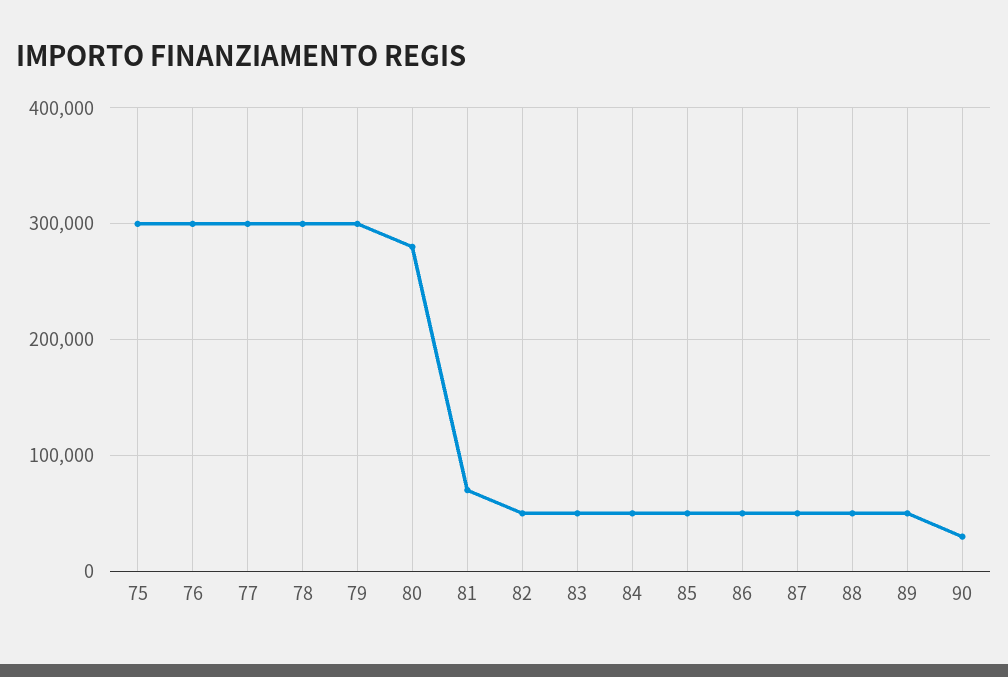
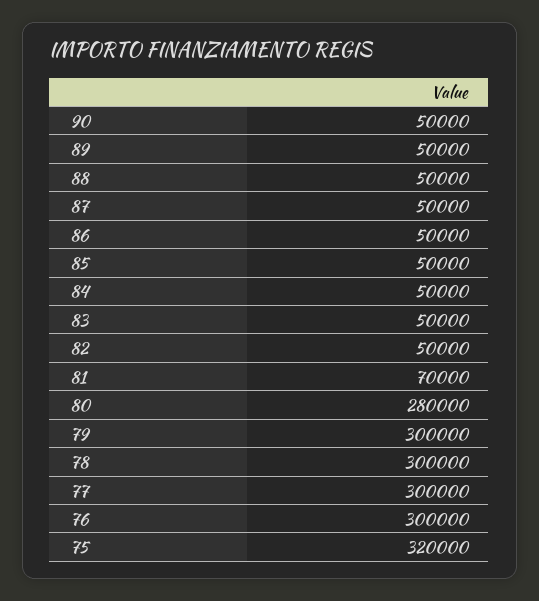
  {
-   "75": 300000,
+   "75": 320000,
    "76": 300000,
    "77": 300000,
    "78": 300000,
    "79": 300000,
    "80": 280000,
    "81": 70000,
    "82": 50000,
    "83": 50000,
    "84": 50000,
    "85": 50000,
    "86": 50000,
    "87": 50000,
    "88": 50000,
    "89": 50000,
-   "90": 30000
+   "90": 50000
  }

